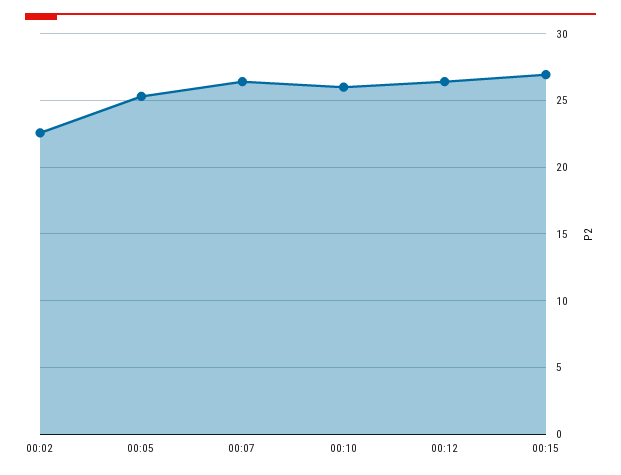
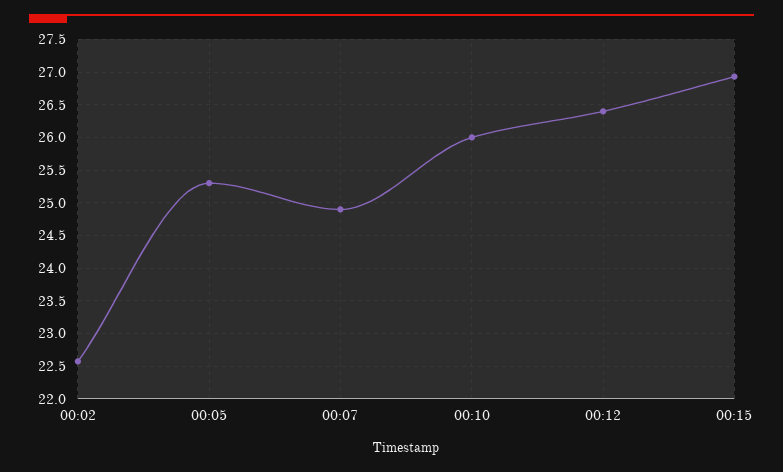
  {
    "00:02": 22.6,
    "00:05": 25.3,
-   "00:07": 26.5,
+   "00:07": 24.9,
    "00:10": 26,
    "00:12": 26.4,
    "00:15": 26.9
  }

